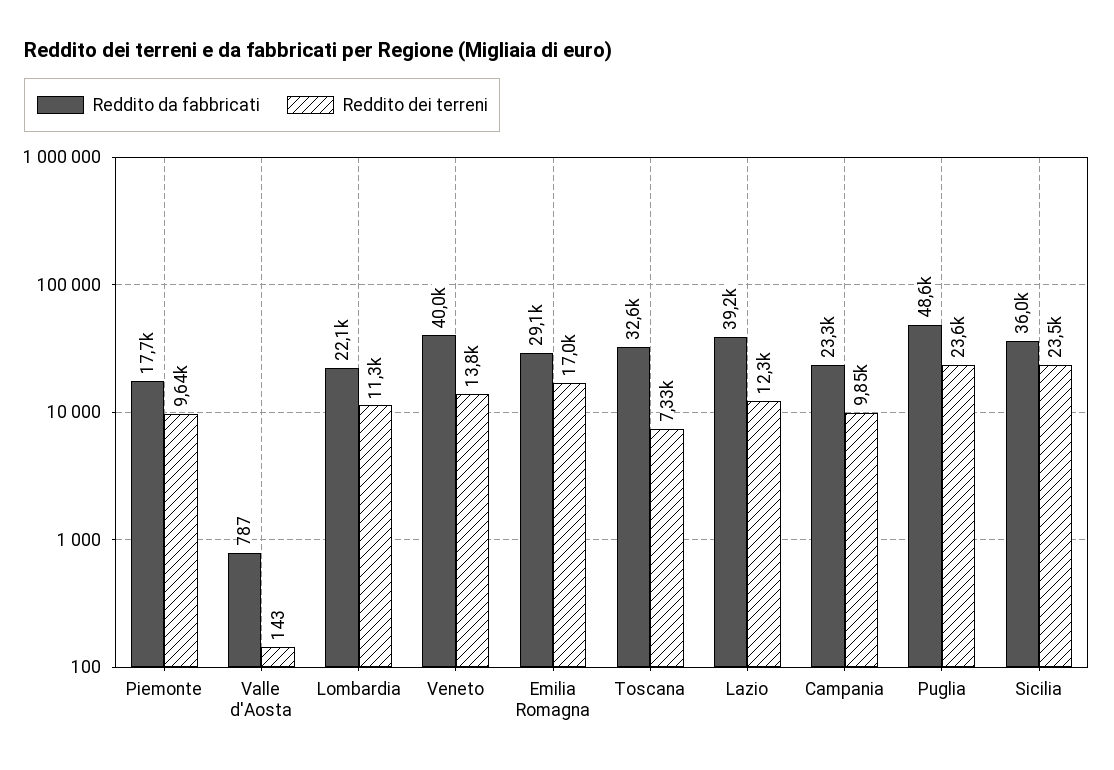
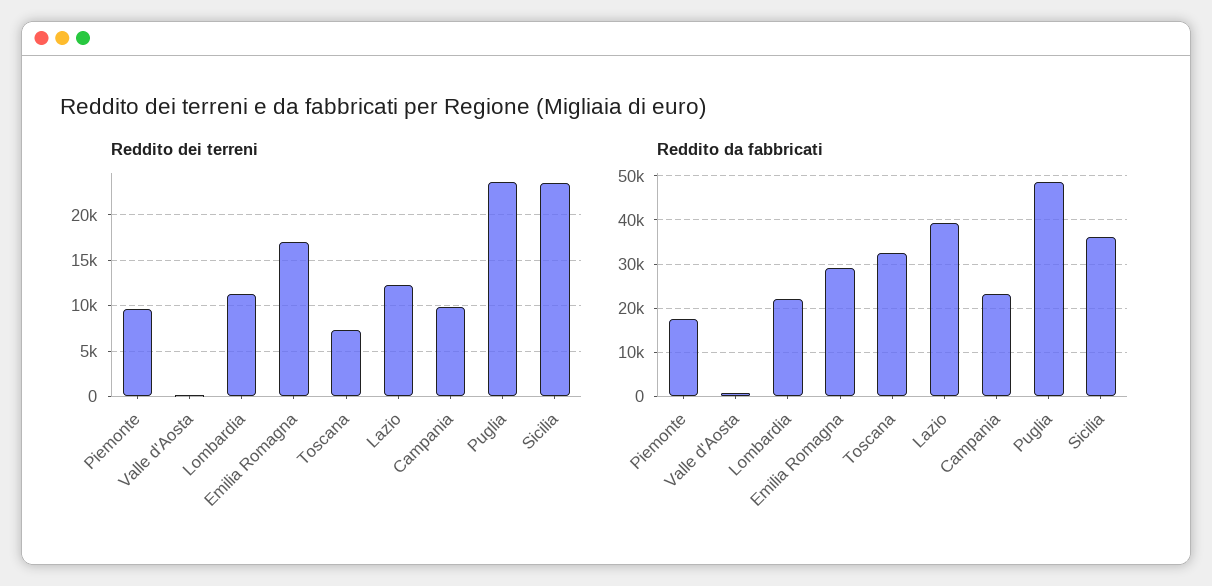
  {
    "Reddito da fabbricati": {
      "Piemonte": 17700,
      "Valle d'Aosta": 787,
      "Lombardia": 22100,
-     "Veneto": 40000,
      "Emilia Romagna": 29100,
      "Toscana": 32600,
      "Lazio": 39200,
      "Campania": 23300,
      "Puglia": 48600,
      "Sicilia": 36000
    },
    "Reddito dei terreni": {
      "Piemonte": 9640,
      "Valle d'Aosta": 143,
      "Lombardia": 11300,
-     "Veneto": 13800,
      "Emilia Romagna": 17000,
      "Toscana": 7330,
      "Lazio": 12300,
      "Campania": 9850,
      "Puglia": 23600,
      "Sicilia": 23500
    }
  }

